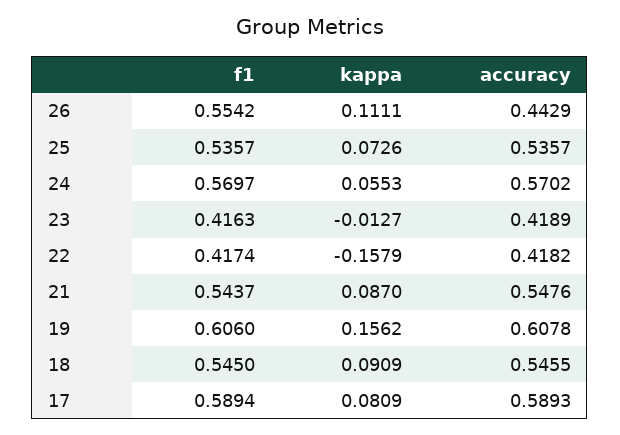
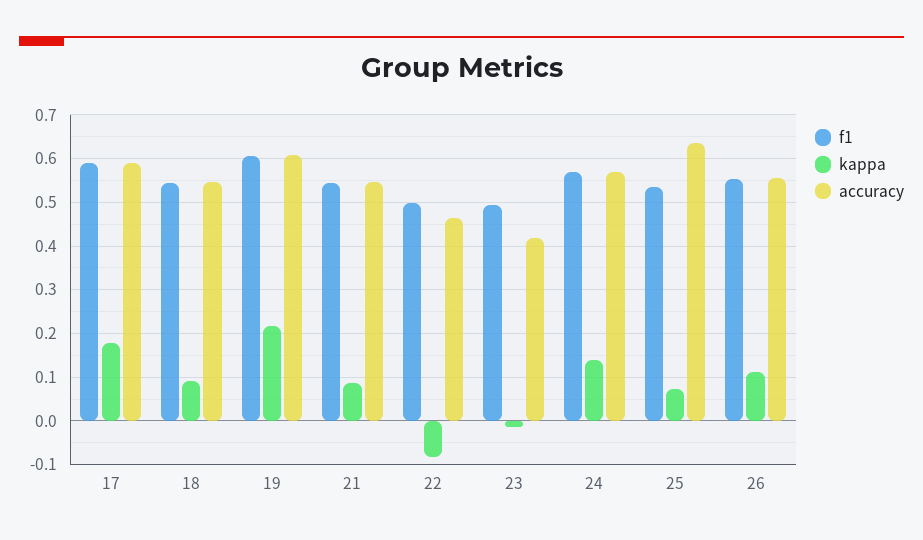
  {
    "f1": {
      "26": 0.5542,
      "25": 0.5357,
      "24": 0.5697,
-     "23": 0.4163,
+     "23": 0.5,
-     "22": 0.4174,
+     "22": 0.5,
      "21": 0.5437,
      "19": 0.606,
      "18": 0.545,
      "17": 0.5894
    },
    "kappa": {
      "26": 0.1111,
      "25": 0.0726,
-     "24": 0.0553,
+     "24": 0.14,
      "23": -0.0127,
-     "22": -0.1579,
+     "22": -0.08,
      "21": 0.087,
-     "19": 0.1562,
+     "19": 0.22,
      "18": 0.0909,
-     "17": 0.0809
+     "17": 0.18
    },
    "accuracy": {
-     "26": 0.4429,
+     "26": 0.56,
-     "25": 0.5357,
+     "25": 0.64,
      "24": 0.5702,
      "23": 0.4189,
-     "22": 0.4182,
+     "22": 0.46,
      "21": 0.5476,
      "19": 0.6078,
      "18": 0.5455,
      "17": 0.5893
    }
  }

